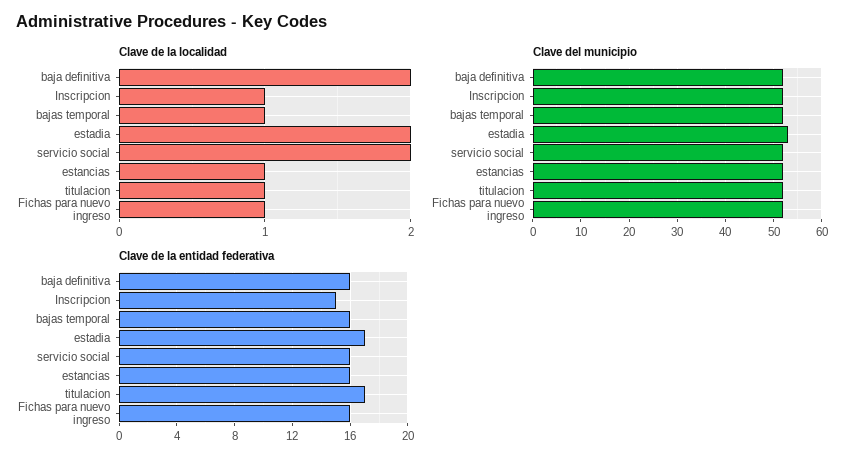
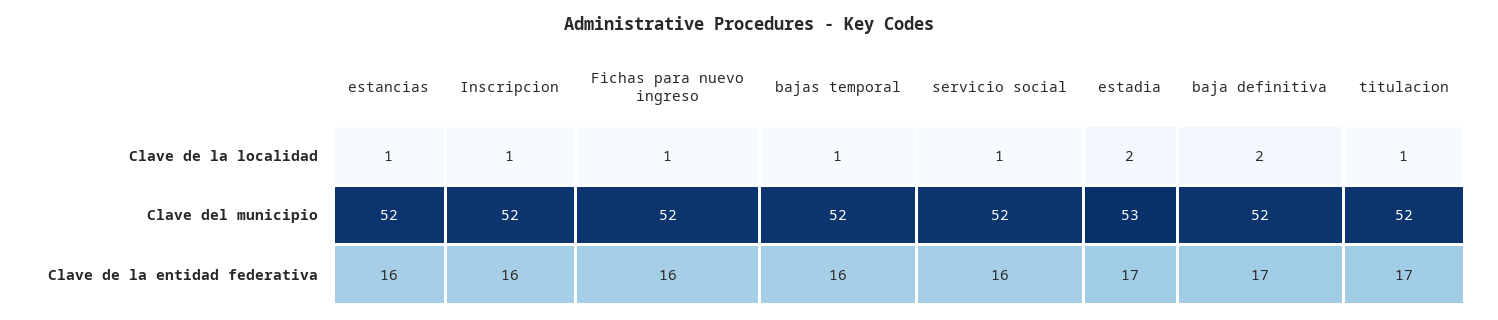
  {
    "Clave de la localidad": {
      "baja definitiva": 2,
      "Inscripcion": 1,
      "bajas temporal": 1,
      "estadia": 2,
-     "servicio social": 2,
+     "servicio social": 1,
      "estancias": 1,
      "titulacion": 1,
      "Fichas para nuevo ingreso": 1
    },
    "Clave del municipio": {
      "baja definitiva": 52,
      "Inscripcion": 52,
      "bajas temporal": 52,
      "estadia": 53,
      "servicio social": 52,
      "estancias": 52,
      "titulacion": 52,
      "Fichas para nuevo ingreso": 52
    },
    "Clave de la entidad federativa": {
-     "baja definitiva": 16,
+     "baja definitiva": 17,
-     "Inscripcion": 15,
+     "Inscripcion": 16,
      "bajas temporal": 16,
      "estadia": 17,
      "servicio social": 16,
      "estancias": 16,
      "titulacion": 17,
      "Fichas para nuevo ingreso": 16
    }
  }

